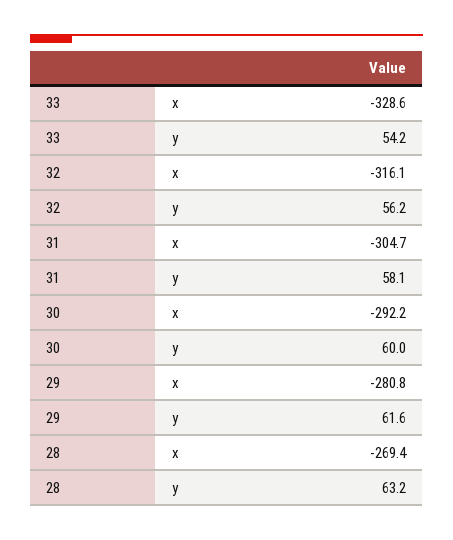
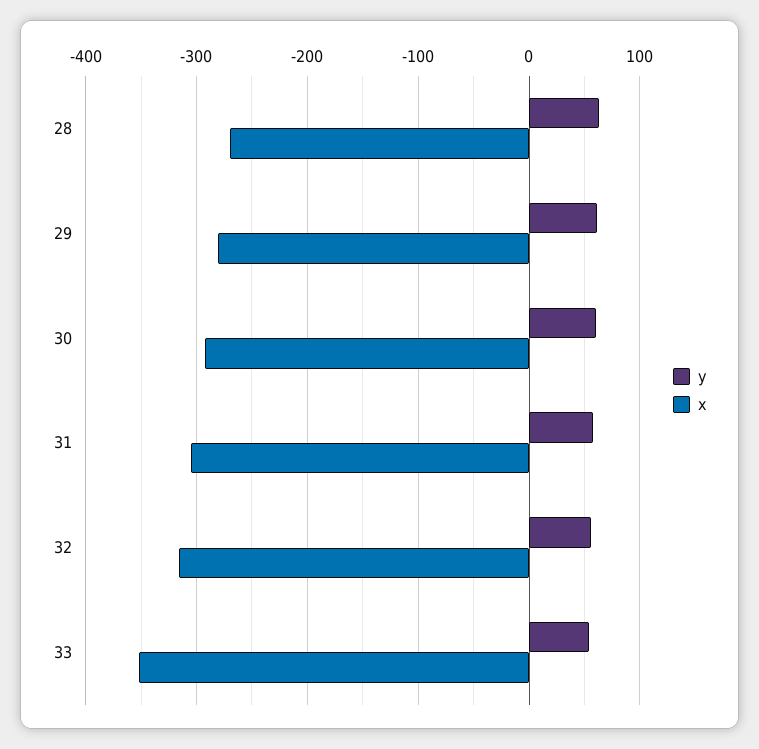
  {
    "x": {
-     "33": -328.6,
+     "33": -350,
      "32": -316.1,
      "31": -304.7,
      "30": -292.2,
      "29": -280.8,
      "28": -269.4
    },
    "y": {
      "33": 54.2,
      "32": 56.2,
      "31": 58.1,
      "30": 60,
      "29": 61.6,
      "28": 63.2
    }
  }

